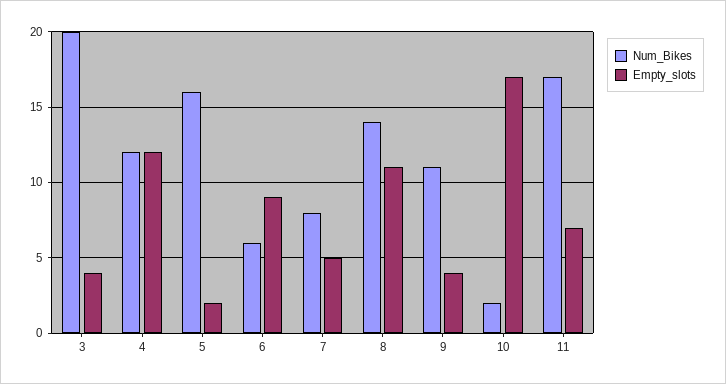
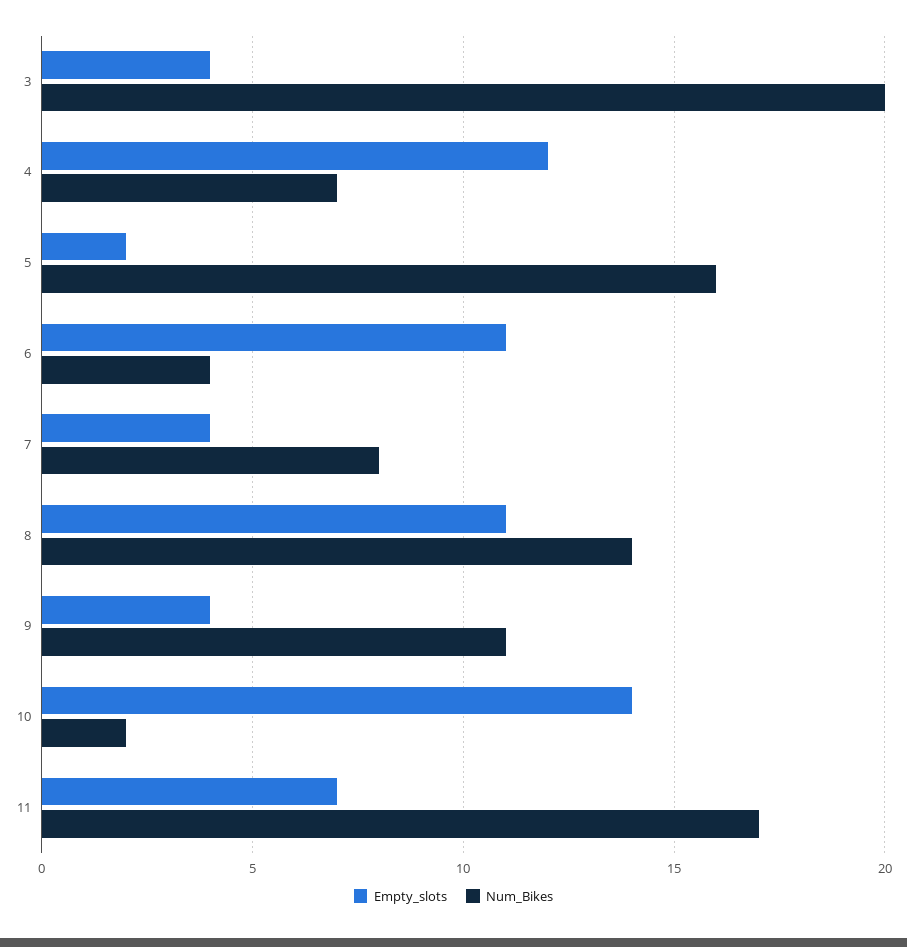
  {
    "Num_Bikes": {
      "3": 20,
-     "4": 12,
+     "4": 7,
      "5": 16,
-     "6": 6,
+     "6": 4,
      "7": 8,
      "8": 14,
      "9": 11,
      "10": 2,
      "11": 17
    },
    "Empty_slots": {
      "3": 4,
      "4": 12,
      "5": 2,
-     "6": 9,
+     "6": 11,
-     "7": 5,
+     "7": 4,
      "8": 11,
      "9": 4,
-     "10": 17,
+     "10": 14,
      "11": 7
    }
  }

